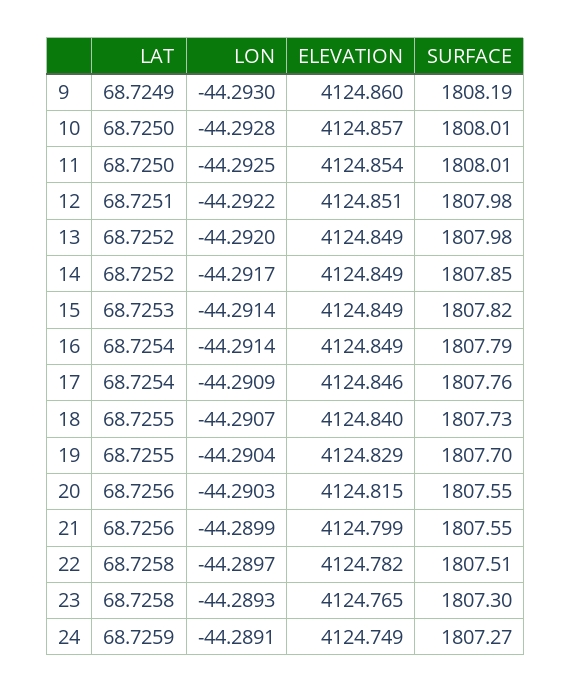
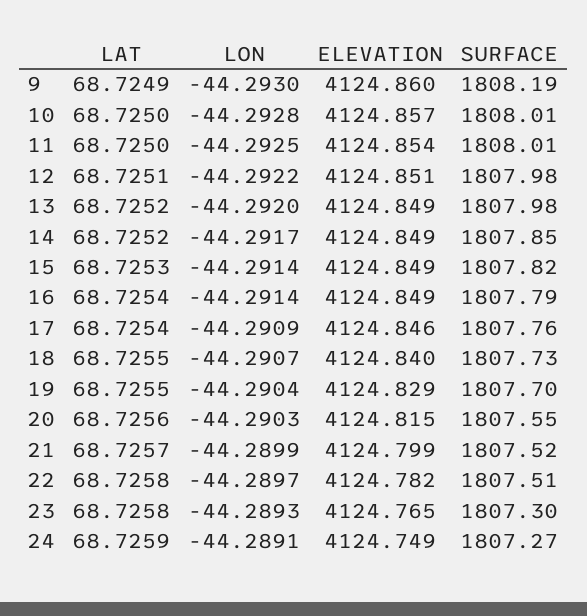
  {
    "LAT": {
      "9": 68.7249,
      "10": 68.725,
      "11": 68.725,
      "12": 68.7251,
      "13": 68.7252,
      "14": 68.7252,
      "15": 68.7253,
      "16": 68.7254,
      "17": 68.7254,
      "18": 68.7255,
      "19": 68.7255,
      "20": 68.7256,
-     "21": 68.7256,
+     "21": 68.7257,
      "22": 68.7258,
      "23": 68.7258,
      "24": 68.7259
    },
    "LON": {
      "9": -44.293,
      "10": -44.2928,
      "11": -44.2925,
      "12": -44.2922,
      "13": -44.292,
      "14": -44.2917,
      "15": -44.2914,
      "16": -44.2914,
      "17": -44.2909,
      "18": -44.2907,
      "19": -44.2904,
      "20": -44.2903,
      "21": -44.2899,
      "22": -44.2897,
      "23": -44.2893,
      "24": -44.2891
    },
    "ELEVATION": {
      "9": 4124.86,
      "10": 4124.857,
      "11": 4124.854,
      "12": 4124.851,
      "13": 4124.849,
      "14": 4124.849,
      "15": 4124.849,
      "16": 4124.849,
      "17": 4124.846,
      "18": 4124.84,
      "19": 4124.829,
      "20": 4124.815,
      "21": 4124.799,
      "22": 4124.782,
      "23": 4124.765,
      "24": 4124.749
    },
    "SURFACE": {
      "9": 1808.19,
      "10": 1808.01,
      "11": 1808.01,
      "12": 1807.98,
      "13": 1807.98,
      "14": 1807.85,
      "15": 1807.82,
      "16": 1807.79,
      "17": 1807.76,
      "18": 1807.73,
      "19": 1807.7,
      "20": 1807.55,
-     "21": 1807.55,
+     "21": 1807.52,
      "22": 1807.51,
      "23": 1807.3,
      "24": 1807.27
    }
  }

